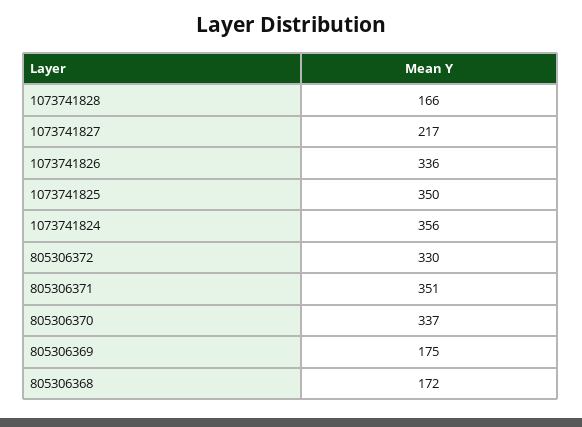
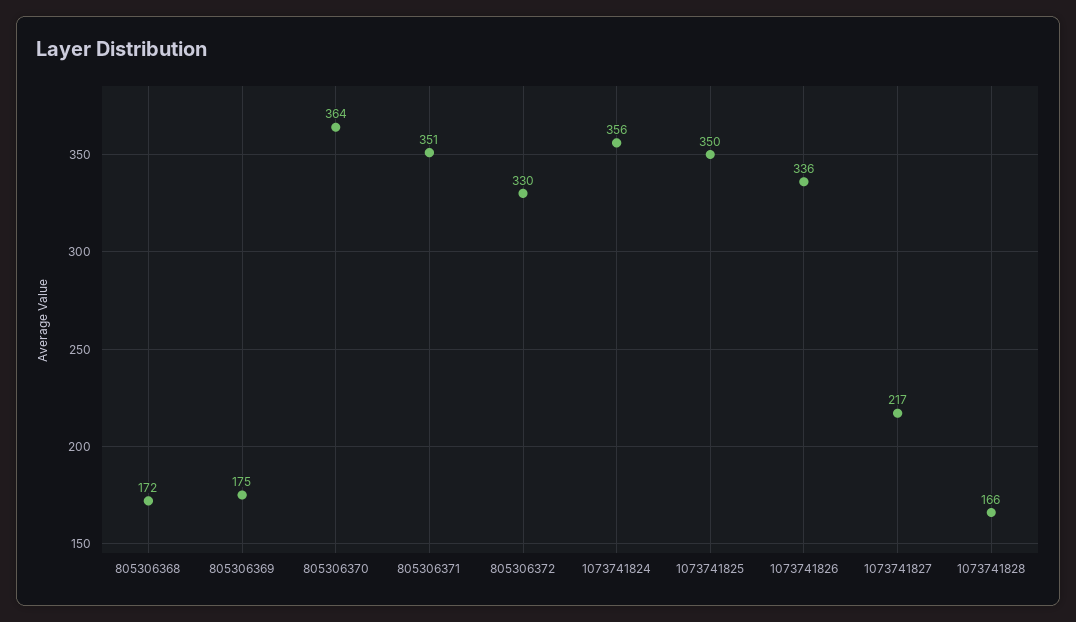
  {
    "1073741828": 166,
    "1073741827": 217,
    "1073741826": 336,
    "1073741825": 350,
    "1073741824": 356,
    "805306372": 330,
    "805306371": 351,
-   "805306370": 337,
+   "805306370": 364,
    "805306369": 175,
    "805306368": 172
  }

